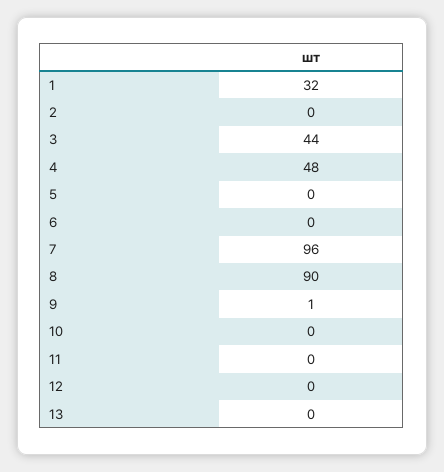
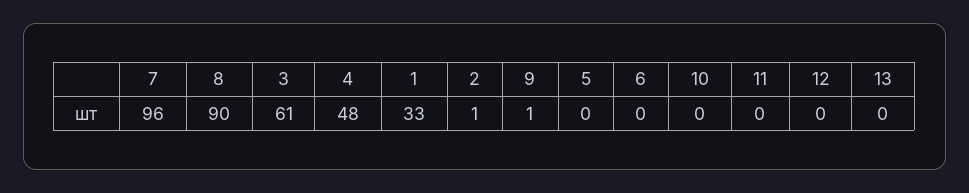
  {
-   "1": 32,
+   "1": 33,
-   "2": 0,
+   "2": 1,
-   "3": 44,
+   "3": 61,
    "4": 48,
    "5": 0,
    "6": 0,
    "7": 96,
    "8": 90,
    "9": 1,
    "10": 0,
    "11": 0,
    "12": 0,
    "13": 0
  }

